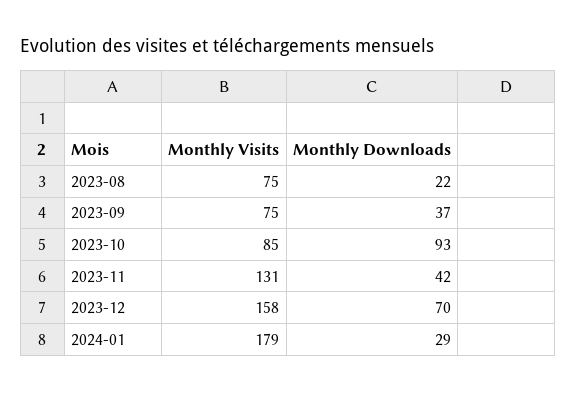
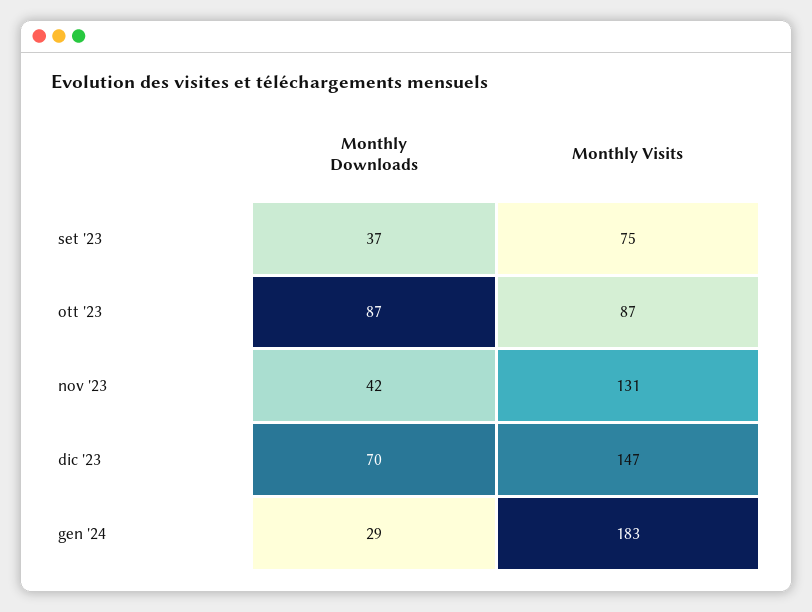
  {
    "Monthly Visits": {
-     "2023-08": 75,
      "2023-09": 75,
-     "2023-10": 85,
+     "2023-10": 87,
      "2023-11": 131,
-     "2023-12": 158,
+     "2023-12": 147,
-     "2024-01": 179
+     "2024-01": 183
    },
    "Monthly Downloads": {
-     "2023-08": 22,
      "2023-09": 37,
-     "2023-10": 93,
+     "2023-10": 87,
      "2023-11": 42,
      "2023-12": 70,
      "2024-01": 29
    }
  }

